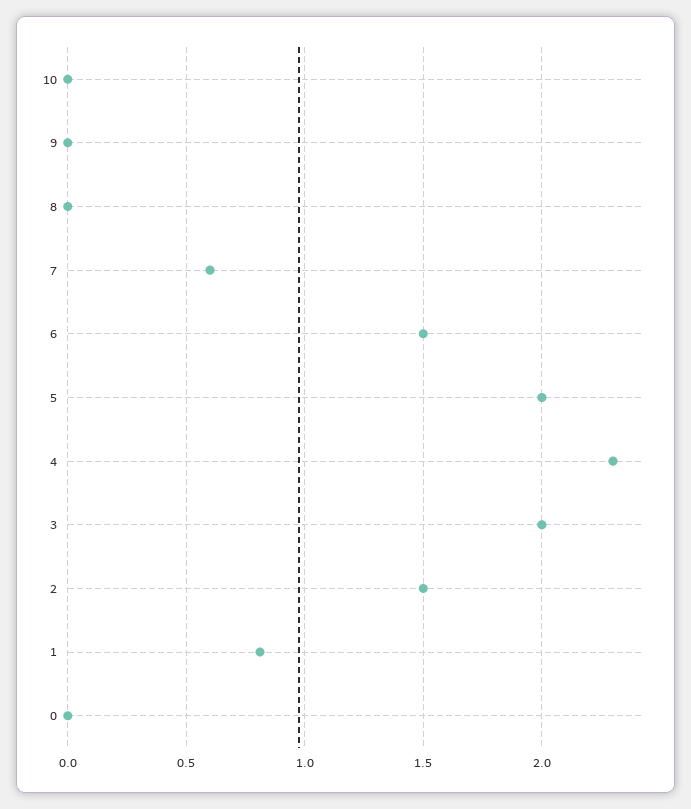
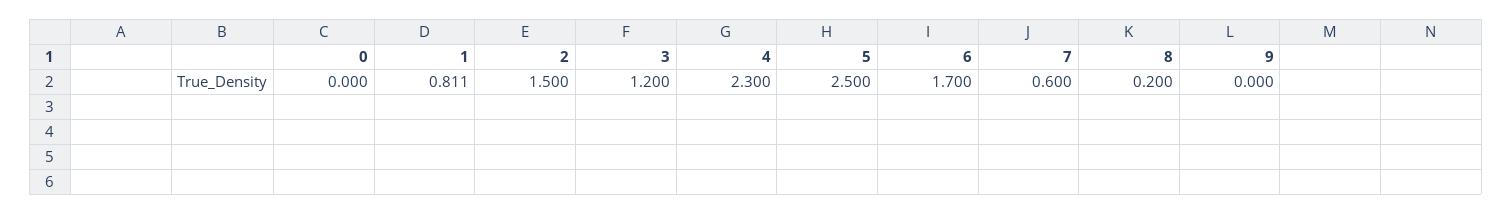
  {
-   "10": 0,
    "9": 0,
-   "8": 0,
+   "8": 0.2,
    "7": 0.6,
-   "6": 1.5,
+   "6": 1.7,
-   "5": 2,
+   "5": 2.5,
    "4": 2.3,
-   "3": 2,
+   "3": 1.2,
    "2": 1.5,
    "1": 0.811,
    "0": 0
  }

